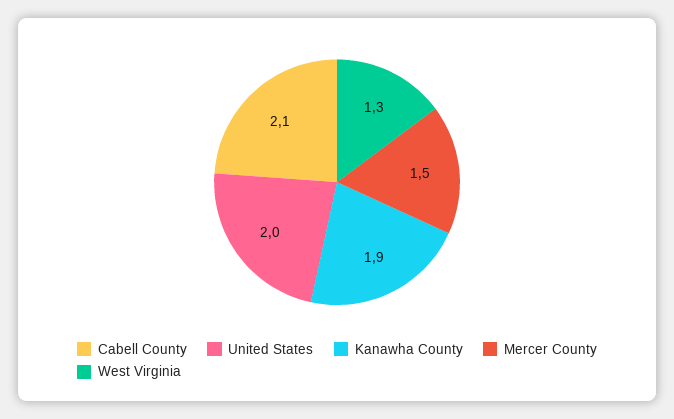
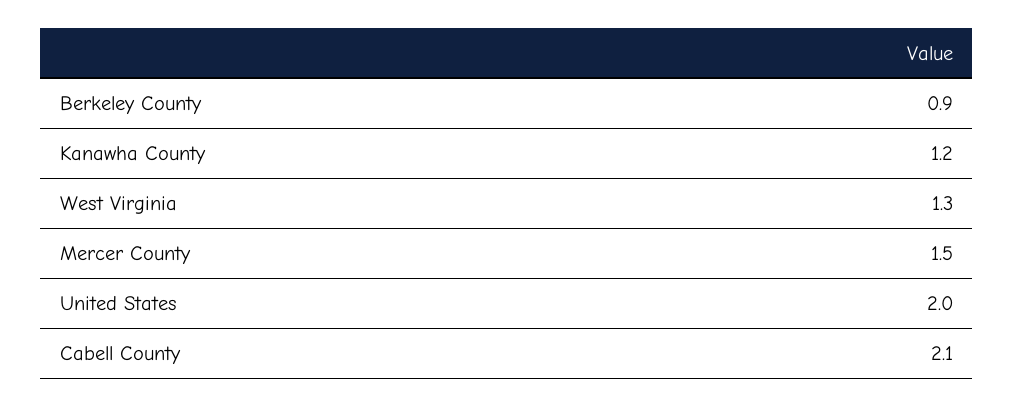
  {
    "Cabell County": 2.1,
    "United States": 2,
-   "Kanawha County": 1.9,
+   "Kanawha County": 1.2,
    "Mercer County": 1.5,
-   "West Virginia": 1.3
+   "West Virginia": 1.3,
+   "Berkeley County": 0.9
  }

